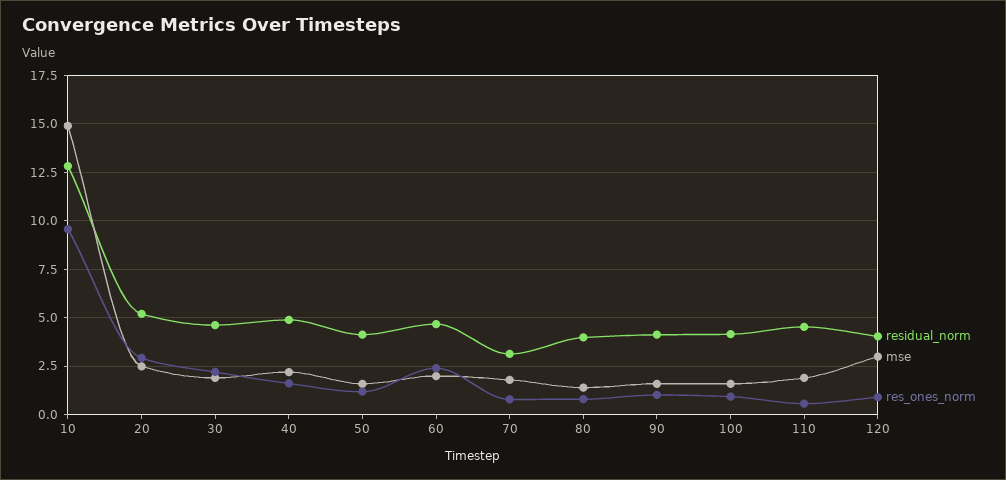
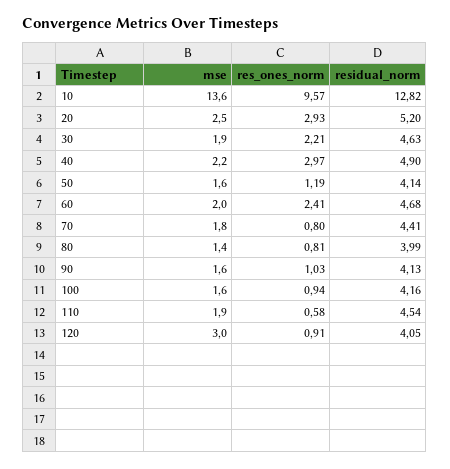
  {
    "residual_norm": {
      "10": 12.82,
      "20": 5.2,
      "30": 4.63,
      "40": 4.9,
      "50": 4.14,
      "60": 4.68,
-     "70": 3,
+     "70": 4.41,
      "80": 3.99,
      "90": 4.13,
      "100": 4.16,
      "110": 4.54,
      "120": 4.05
    },
    "mse": {
-     "10": 15,
+     "10": 13.6,
      "20": 2.5,
      "30": 1.9,
      "40": 2.2,
      "50": 1.6,
      "60": 2,
      "70": 1.8,
      "80": 1.4,
      "90": 1.6,
      "100": 1.6,
      "110": 1.9,
      "120": 3
    },
    "res_ones_norm": {
      "10": 9.57,
      "20": 2.93,
      "30": 2.21,
-     "40": 1.5,
+     "40": 2.97,
      "50": 1.19,
      "60": 2.41,
      "70": 0.8,
      "80": 0.81,
      "90": 1.03,
      "100": 0.94,
      "110": 0.58,
      "120": 0.91
    }
  }

